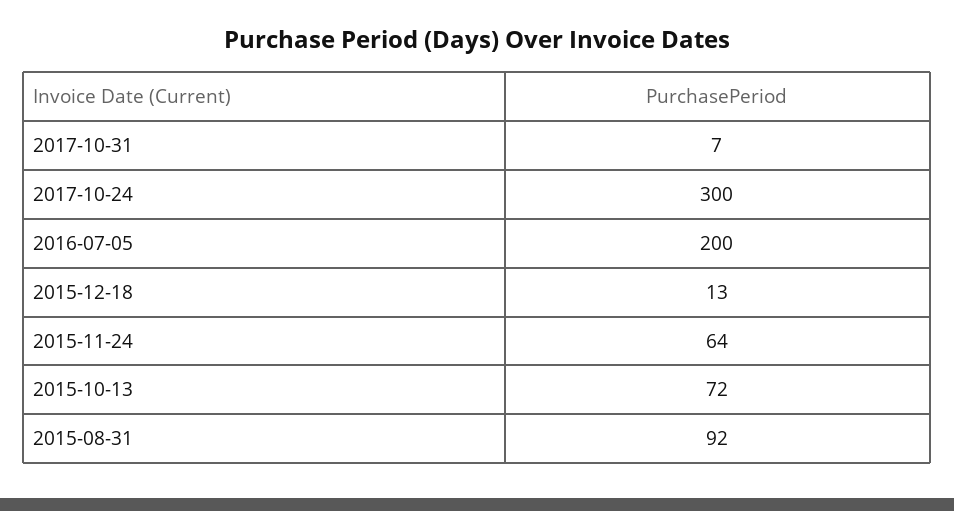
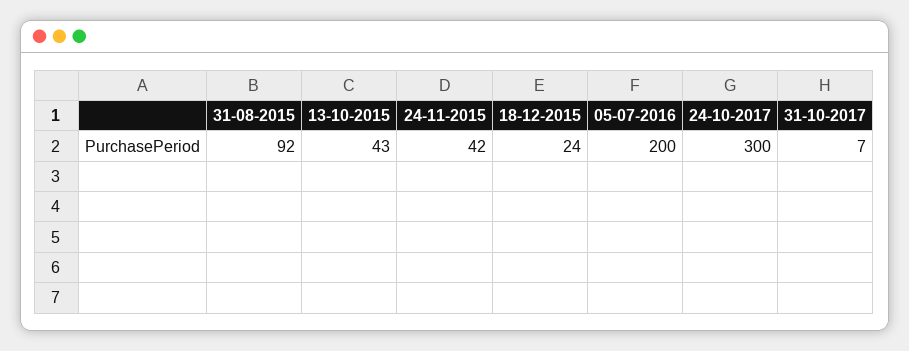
  {
    "2017-10-31": 7,
    "2017-10-24": 300,
    "2016-07-05": 200,
-   "2015-12-18": 13,
+   "2015-12-18": 24,
-   "2015-11-24": 64,
+   "2015-11-24": 42,
-   "2015-10-13": 72,
+   "2015-10-13": 43,
    "2015-08-31": 92
  }

